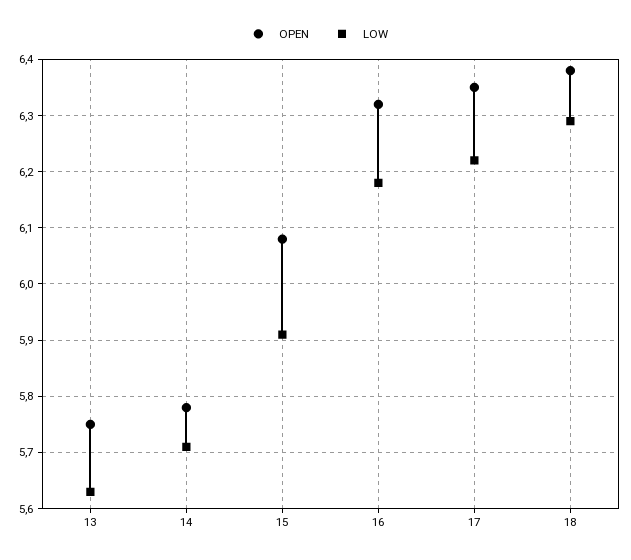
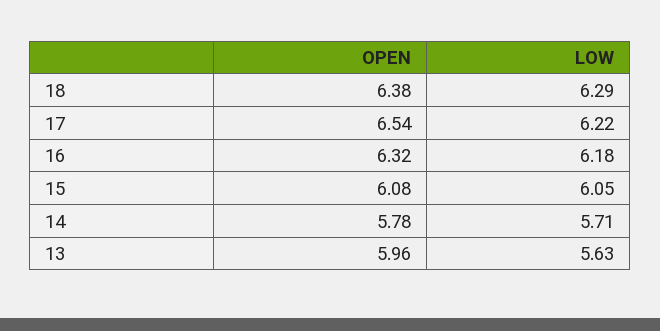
  {
    "OPEN": {
-     "13": 5.75,
+     "13": 5.96,
      "14": 5.78,
      "15": 6.08,
      "16": 6.32,
-     "17": 6.35,
+     "17": 6.54,
      "18": 6.38
    },
    "LOW": {
      "13": 5.63,
      "14": 5.71,
-     "15": 5.9,
+     "15": 6.05,
      "16": 6.18,
      "17": 6.22,
      "18": 6.29
    }
  }

